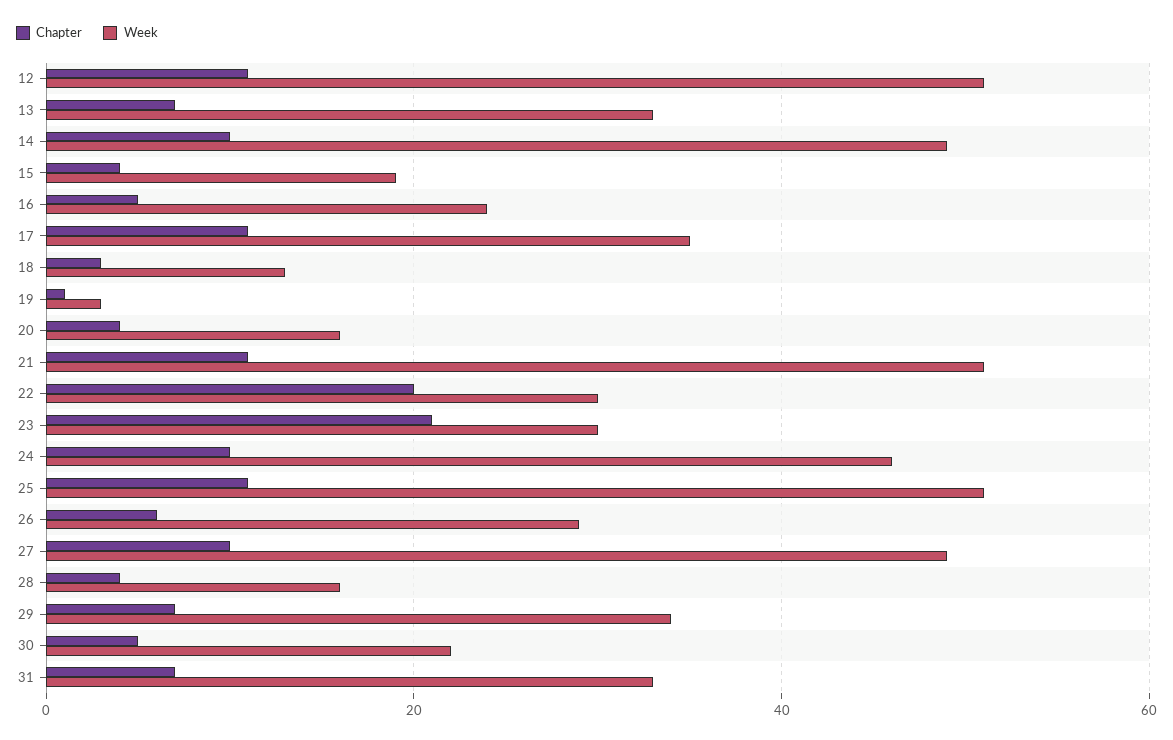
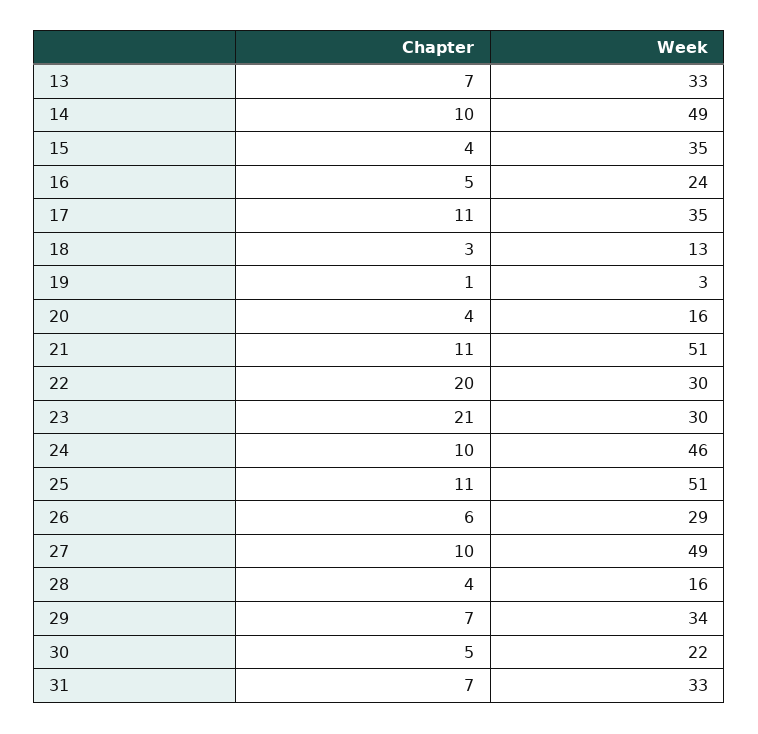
  {
    "Chapter": {
-     "12": 10,
      "13": 7,
      "14": 10,
      "15": 4,
      "16": 5,
      "17": 11,
      "18": 3,
      "19": 1,
      "20": 4,
      "21": 11,
      "22": 20,
      "23": 21,
      "24": 10,
      "25": 11,
      "26": 6,
      "27": 10,
      "28": 4,
      "29": 7,
      "30": 5,
      "31": 7
    },
    "Week": {
-     "12": 50,
      "13": 33,
      "14": 49,
-     "15": 20,
+     "15": 35,
      "16": 24,
      "17": 35,
      "18": 13,
      "19": 3,
      "20": 16,
      "21": 51,
      "22": 30,
      "23": 30,
      "24": 46,
      "25": 51,
      "26": 29,
      "27": 49,
      "28": 16,
      "29": 34,
      "30": 22,
      "31": 33
    }
  }

